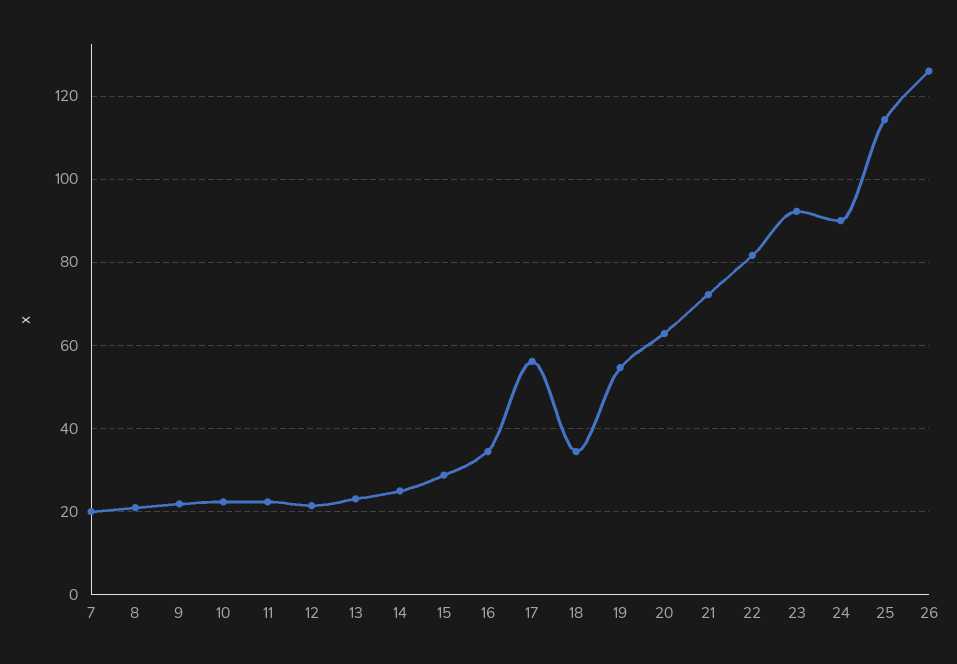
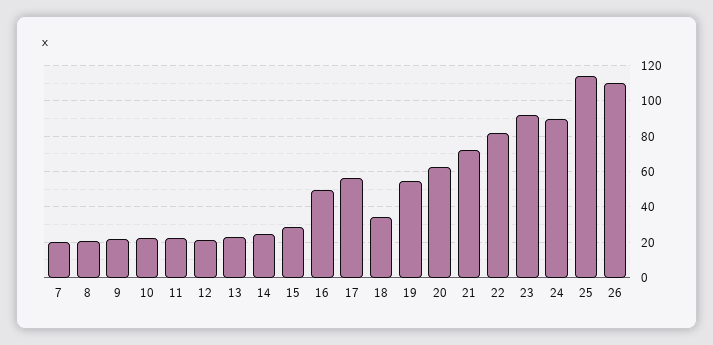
  {
    "7": 20,
    "8": 20,
    "9": 22,
    "10": 22,
    "11": 22,
    "12": 22,
    "13": 24,
    "14": 24,
    "15": 28,
-   "16": 34,
+   "16": 50,
    "17": 56,
    "18": 34,
    "19": 54,
    "20": 62,
    "21": 72,
    "22": 82,
    "23": 92,
    "24": 90,
    "25": 114,
-   "26": 126
+   "26": 110
  }

